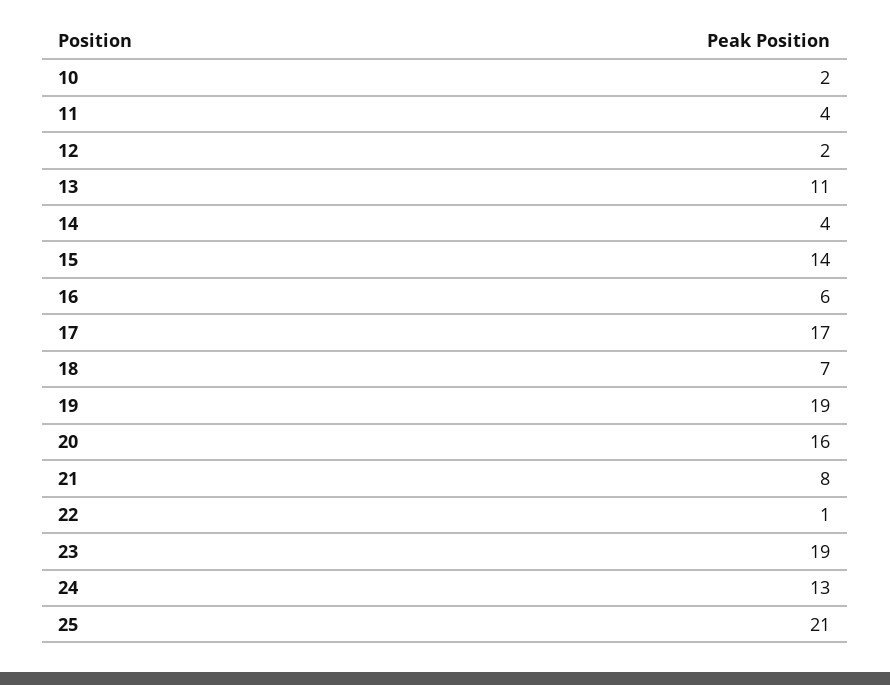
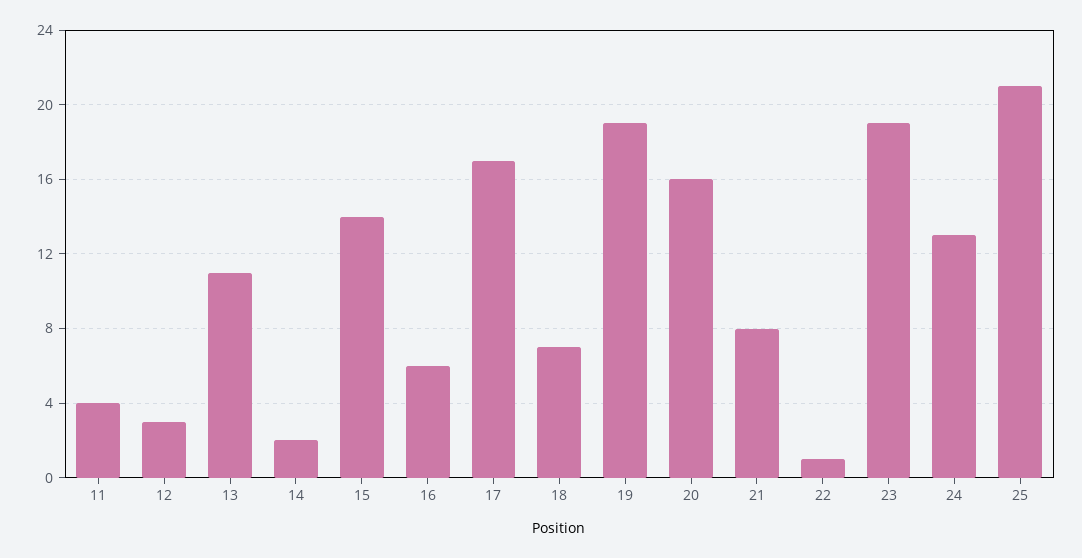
  {
-   "10": 2,
    "11": 4,
-   "12": 2,
+   "12": 3,
    "13": 11,
-   "14": 4,
+   "14": 2,
    "15": 14,
    "16": 6,
    "17": 17,
    "18": 7,
    "19": 19,
    "20": 16,
    "21": 8,
    "22": 1,
    "23": 19,
    "24": 13,
    "25": 21
  }

